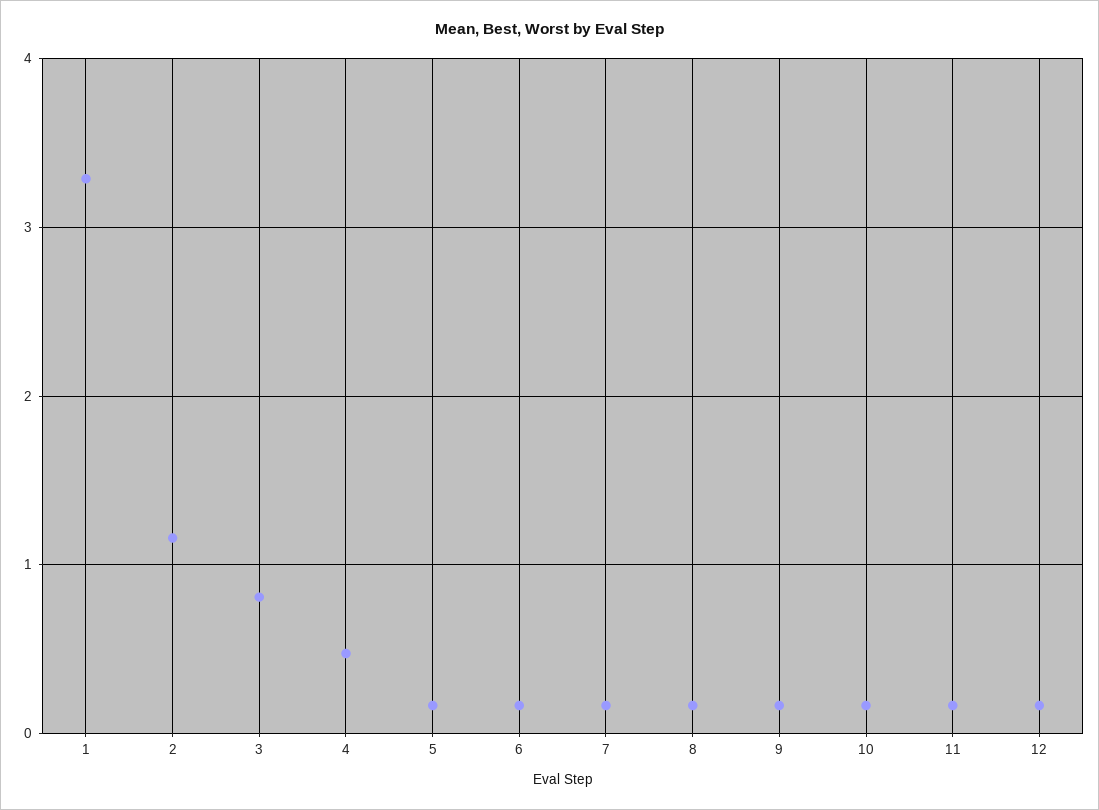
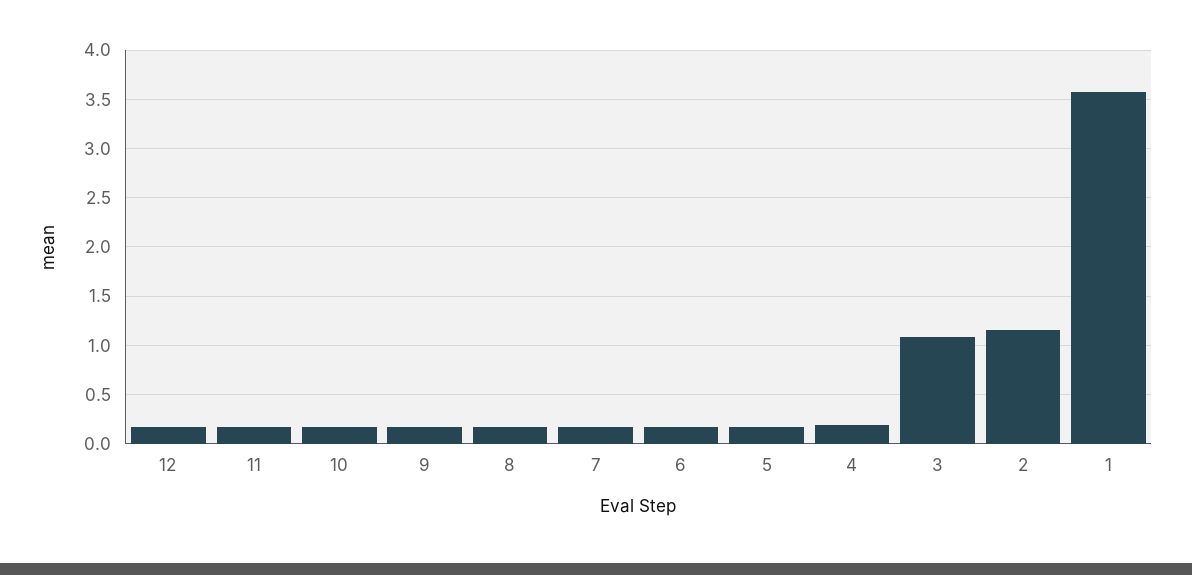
  {
-   "1": 3.3,
+   "1": 3.6,
    "2": 1.2,
-   "3": 0.8,
+   "3": 1.1,
-   "4": 0.5,
+   "4": 0.2,
    "5": 0.2,
    "6": 0.2,
    "7": 0.2,
    "8": 0.2,
    "9": 0.2,
    "10": 0.2,
    "11": 0.2,
    "12": 0.2
  }

